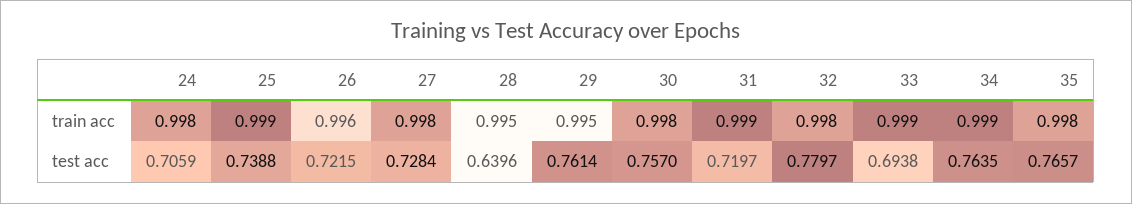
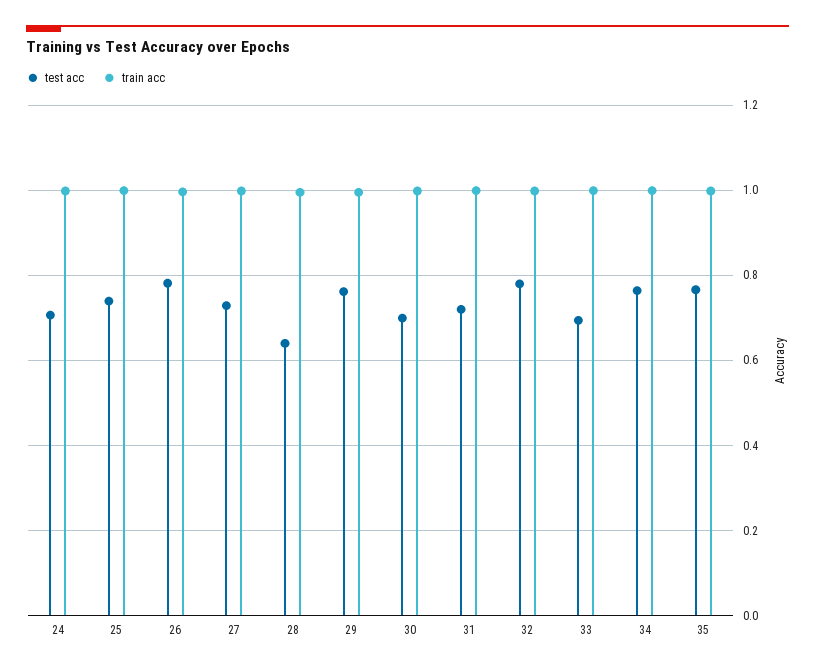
  {
    "train acc": {
      "24": 0.998,
      "25": 0.999,
      "26": 0.996,
      "27": 0.998,
      "28": 0.995,
      "29": 0.995,
      "30": 0.998,
      "31": 0.999,
      "32": 0.998,
      "33": 0.999,
      "34": 0.999,
      "35": 0.998
    },
    "test acc": {
      "24": 0.7059,
      "25": 0.7388,
-     "26": 0.7215,
+     "26": 0.78,
      "27": 0.7284,
      "28": 0.6396,
      "29": 0.7614,
-     "30": 0.757,
+     "30": 0.7,
      "31": 0.7197,
      "32": 0.7797,
      "33": 0.6938,
      "34": 0.7635,
      "35": 0.7657
    }
  }

